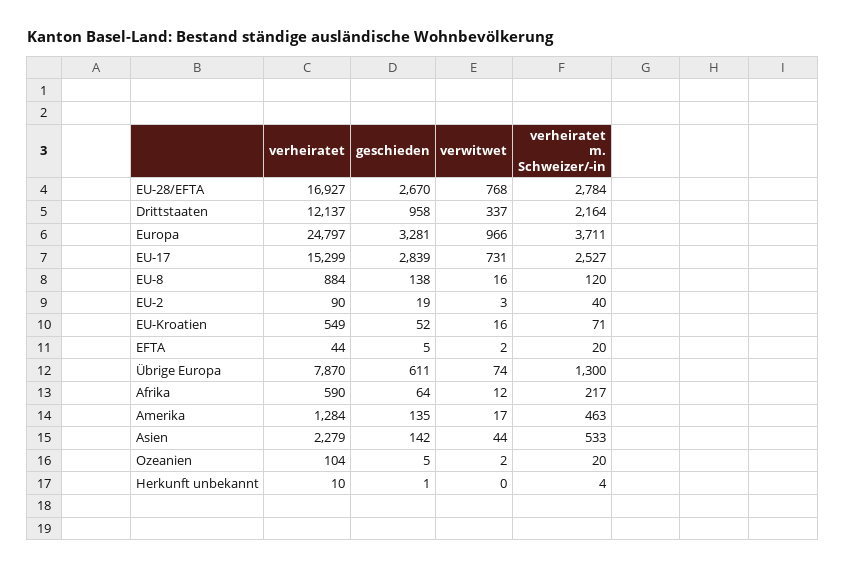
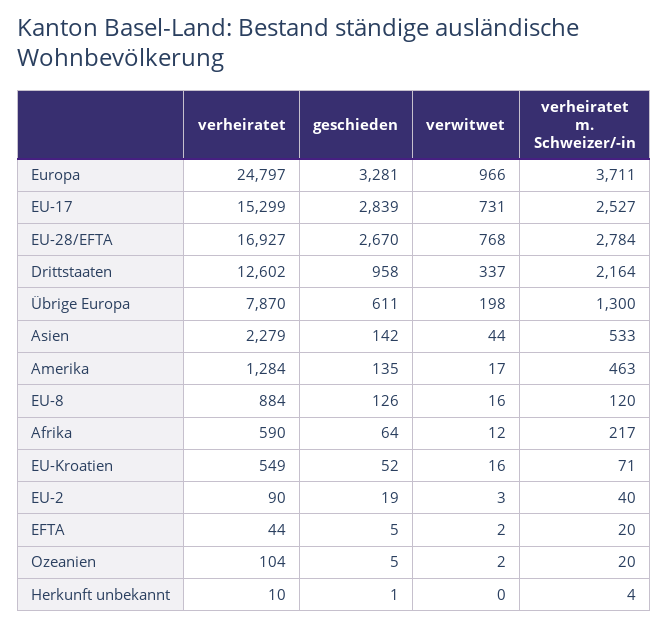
  {
    "verheiratet": {
      "EU-28/EFTA": 16927,
-     "Drittstaaten": 12137,
+     "Drittstaaten": 12602,
      "Europa": 24797,
      "EU-17": 15299,
      "EU-8": 884,
      "EU-2": 90,
      "EU-Kroatien": 549,
      "EFTA": 44,
      "Übrige Europa": 7870,
      "Afrika": 590,
      "Amerika": 1284,
      "Asien": 2279,
      "Ozeanien": 104,
      "Herkunft unbekannt": 10
    },
    "geschieden": {
      "EU-28/EFTA": 2670,
      "Drittstaaten": 958,
      "Europa": 3281,
      "EU-17": 2839,
-     "EU-8": 138,
+     "EU-8": 126,
      "EU-2": 19,
      "EU-Kroatien": 52,
      "EFTA": 5,
      "Übrige Europa": 611,
      "Afrika": 64,
      "Amerika": 135,
      "Asien": 142,
      "Ozeanien": 5,
      "Herkunft unbekannt": 1
    },
    "verwitwet": {
      "EU-28/EFTA": 768,
      "Drittstaaten": 337,
      "Europa": 966,
      "EU-17": 731,
      "EU-8": 16,
      "EU-2": 3,
      "EU-Kroatien": 16,
      "EFTA": 2,
-     "Übrige Europa": 74,
+     "Übrige Europa": 198,
      "Afrika": 12,
      "Amerika": 17,
      "Asien": 44,
      "Ozeanien": 2,
      "Herkunft unbekannt": 0
    },
    "verheiratet m. Schweizer/-in": {
      "EU-28/EFTA": 2784,
      "Drittstaaten": 2164,
      "Europa": 3711,
      "EU-17": 2527,
      "EU-8": 120,
      "EU-2": 40,
      "EU-Kroatien": 71,
      "EFTA": 20,
      "Übrige Europa": 1300,
      "Afrika": 217,
      "Amerika": 463,
      "Asien": 533,
      "Ozeanien": 20,
      "Herkunft unbekannt": 4
    }
  }

